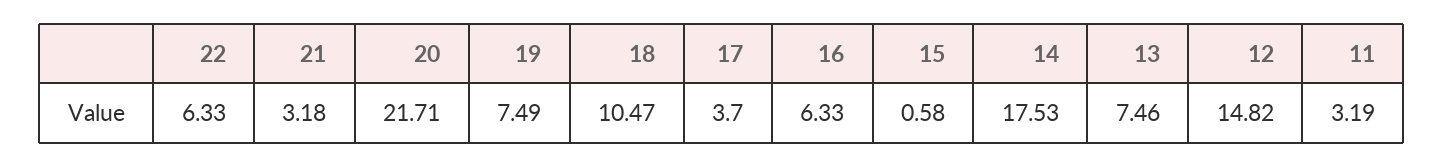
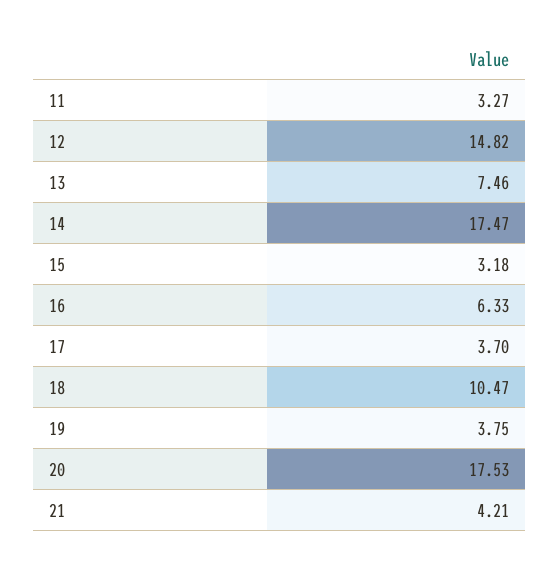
  {
-   "22": 6.33,
-   "21": 3.18,
+   "21": 4.21,
-   "20": 21.71,
+   "20": 17.53,
-   "19": 7.49,
+   "19": 3.75,
    "18": 10.47,
    "17": 3.7,
    "16": 6.33,
-   "15": 0.58,
+   "15": 3.18,
-   "14": 17.53,
+   "14": 17.47,
    "13": 7.46,
    "12": 14.82,
-   "11": 3.19
+   "11": 3.27
  }

